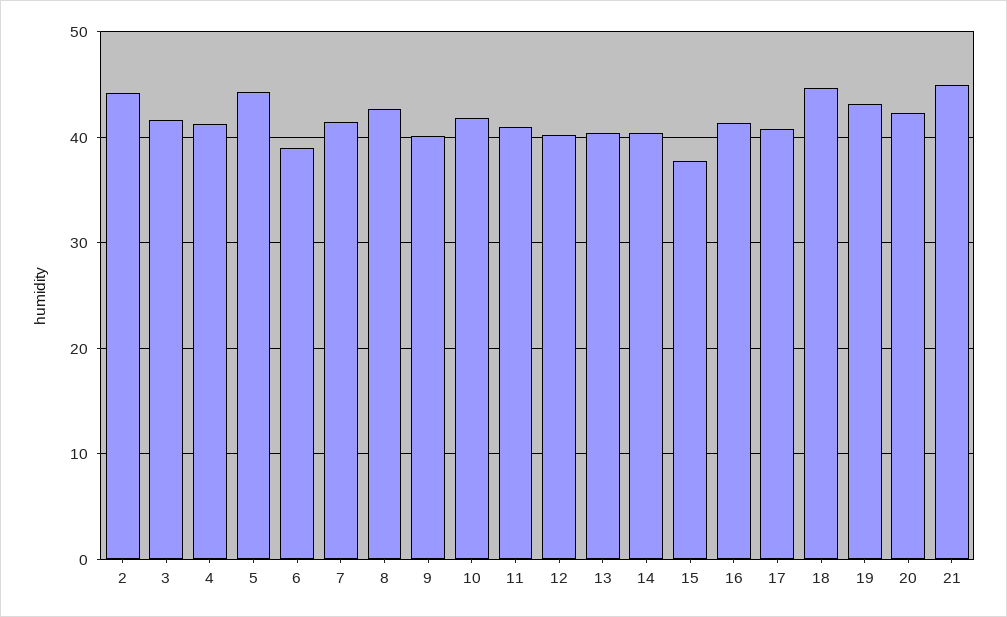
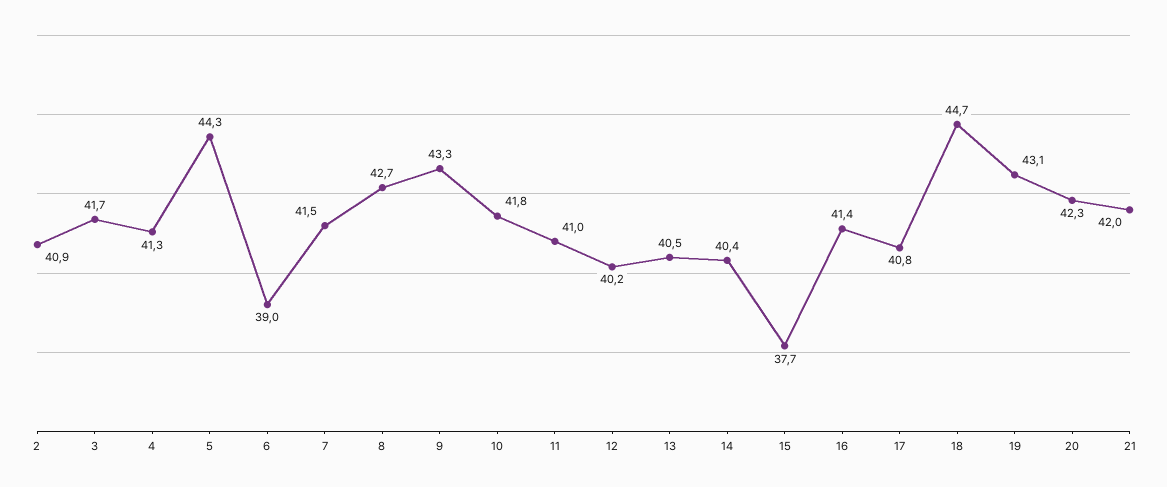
  {
-   "2": 44,
+   "2": 40.9,
    "3": 41.7,
    "4": 41.3,
    "5": 44.3,
    "6": 39,
    "7": 41.5,
    "8": 42.7,
-   "9": 40,
+   "9": 43.3,
    "10": 41.8,
    "11": 41,
    "12": 40.2,
    "13": 40.5,
    "14": 40.4,
    "15": 37.7,
    "16": 41.4,
    "17": 40.8,
    "18": 44.7,
    "19": 43.1,
    "20": 42.3,
-   "21": 45
+   "21": 42
  }

